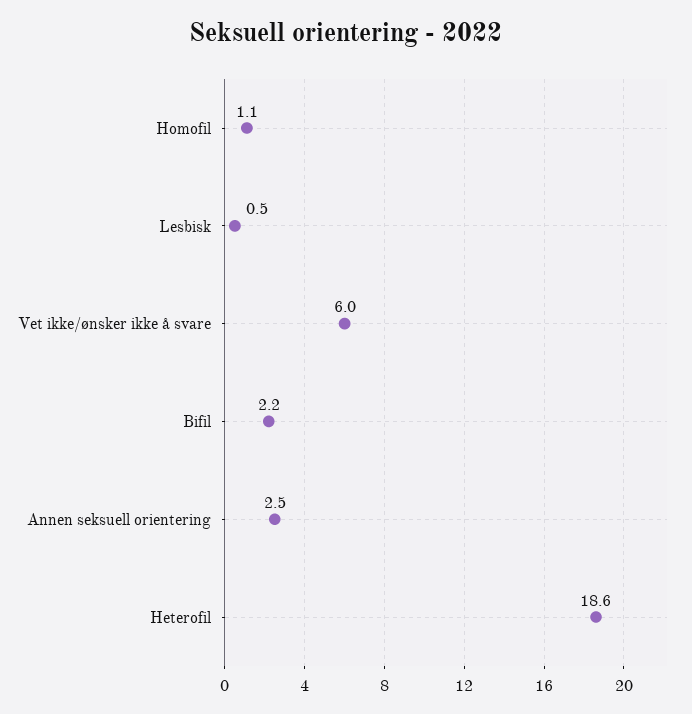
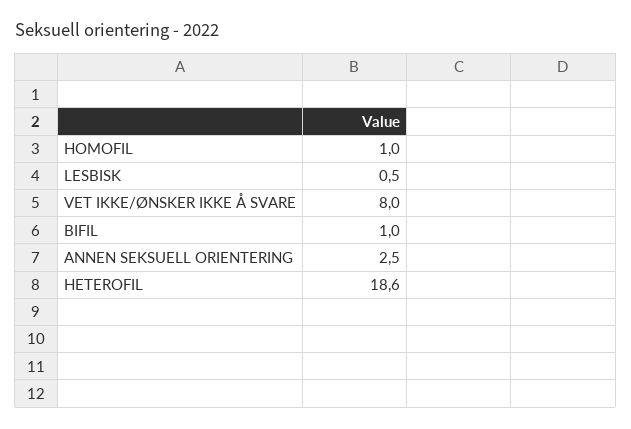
  {
-   "Homofil": 1.1,
+   "Homofil": 1,
    "Lesbisk": 0.5,
-   "Vet ikke/ønsker ikke å svare": 6,
+   "Vet ikke/ønsker ikke å svare": 8,
-   "Bifil": 2.2,
+   "Bifil": 1,
    "Annen seksuell orientering": 2.5,
    "Heterofil": 18.6
  }

